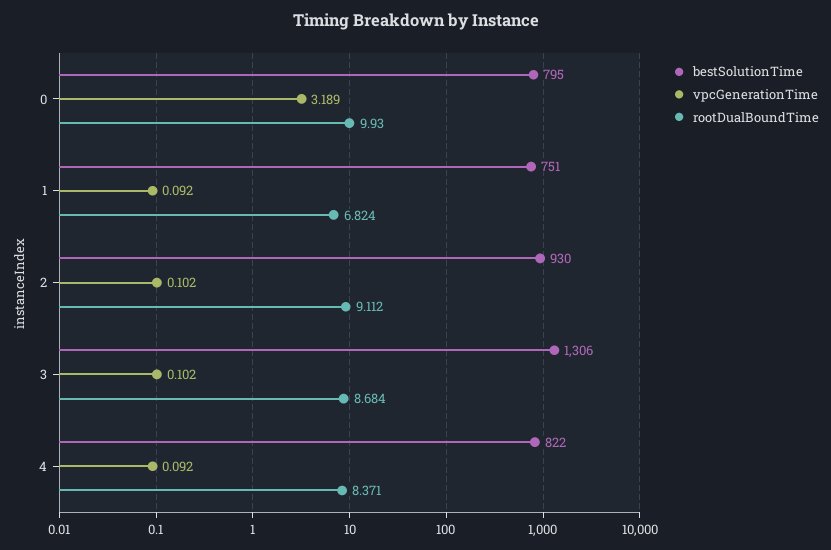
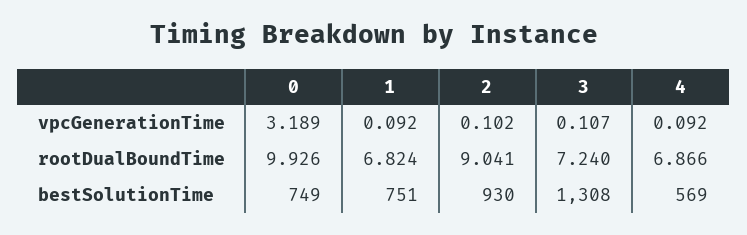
  {
    "bestSolutionTime": {
-     "0": 795,
+     "0": 749,
      "1": 751,
      "2": 930,
-     "3": 1306,
+     "3": 1308,
-     "4": 822
+     "4": 569
    },
    "vpcGenerationTime": {
      "0": 3.189,
      "1": 0.092,
      "2": 0.102,
-     "3": 0.102,
+     "3": 0.107,
      "4": 0.092
    },
    "rootDualBoundTime": {
-     "0": 9.93,
+     "0": 9.926,
      "1": 6.824,
-     "2": 9.112,
+     "2": 9.041,
-     "3": 8.684,
+     "3": 7.24,
-     "4": 8.371
+     "4": 6.866
    }
  }

